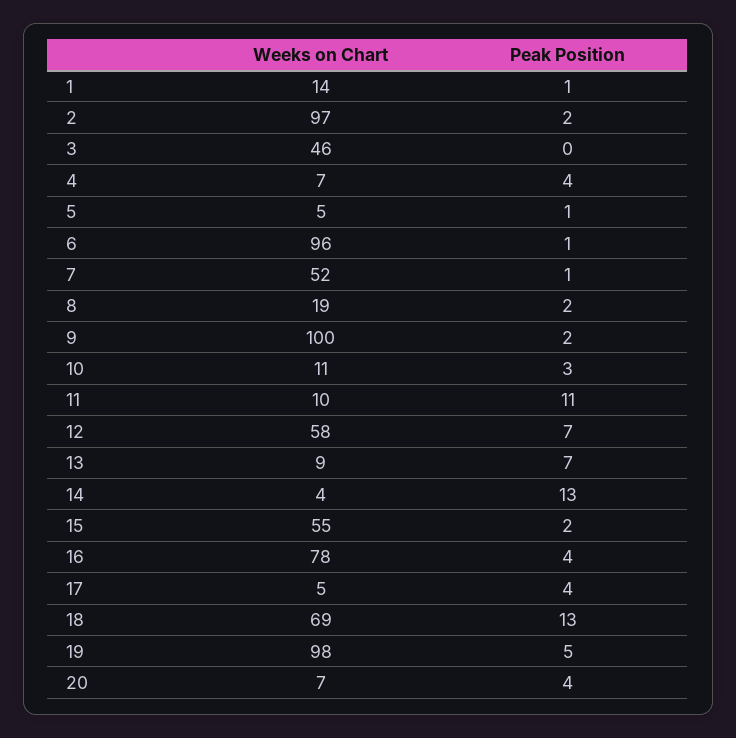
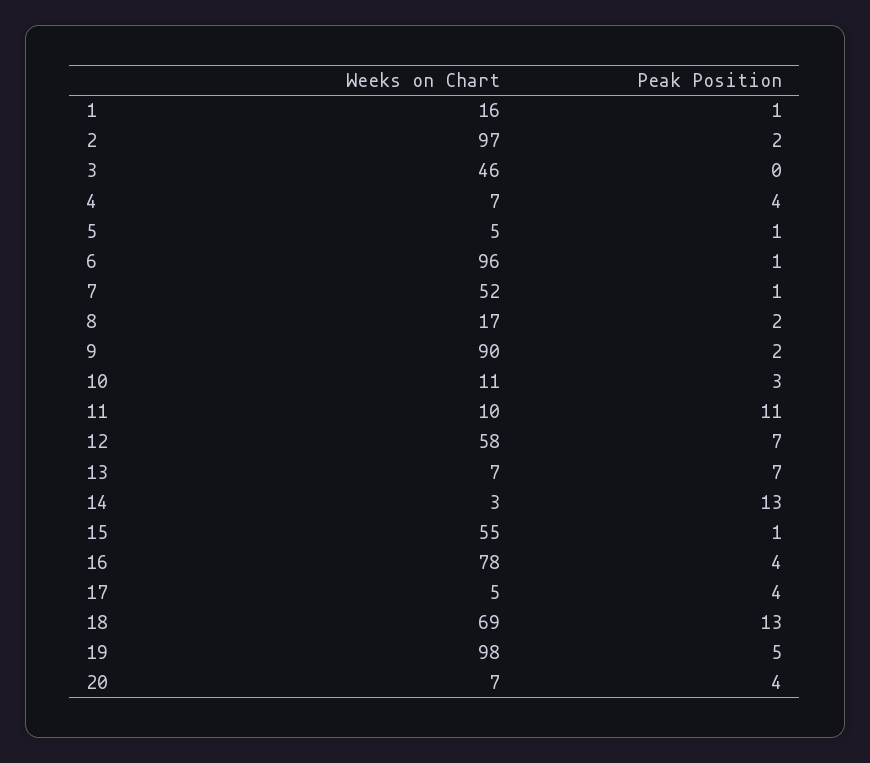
  {
    "Weeks on Chart": {
-     "1": 14,
+     "1": 16,
      "2": 97,
      "3": 46,
      "4": 7,
      "5": 5,
      "6": 96,
      "7": 52,
-     "8": 19,
+     "8": 17,
-     "9": 100,
+     "9": 90,
      "10": 11,
      "11": 10,
      "12": 58,
-     "13": 9,
+     "13": 7,
-     "14": 4,
+     "14": 3,
      "15": 55,
      "16": 78,
      "17": 5,
      "18": 69,
      "19": 98,
      "20": 7
    },
    "Peak Position": {
      "1": 1,
      "2": 2,
      "3": 0,
      "4": 4,
      "5": 1,
      "6": 1,
      "7": 1,
      "8": 2,
      "9": 2,
      "10": 3,
      "11": 11,
      "12": 7,
      "13": 7,
      "14": 13,
-     "15": 2,
+     "15": 1,
      "16": 4,
      "17": 4,
      "18": 13,
      "19": 5,
      "20": 4
    }
  }

